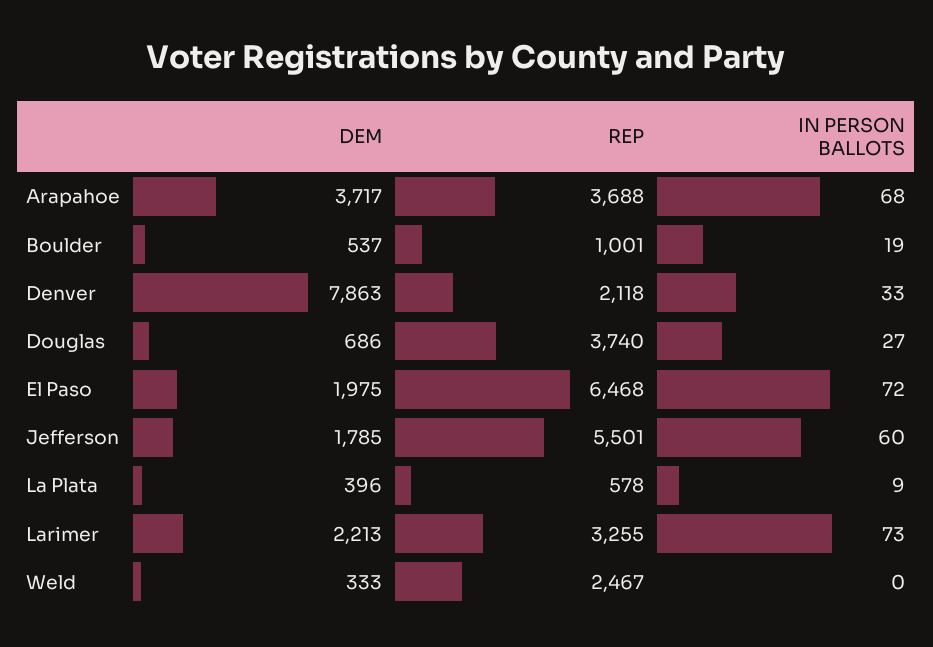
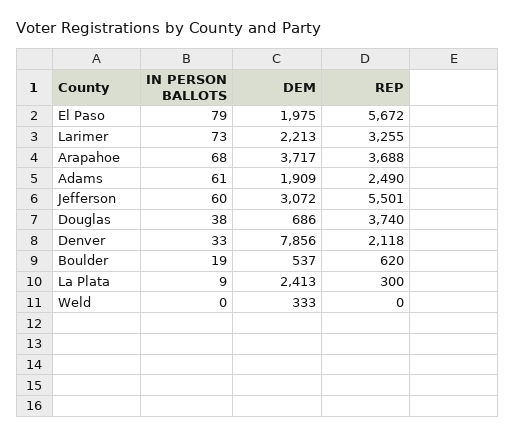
  {
    "DEM": {
      "Arapahoe": 3717,
      "Boulder": 537,
-     "Denver": 7863,
+     "Denver": 7856,
      "Douglas": 686,
      "El Paso": 1975,
-     "Jefferson": 1785,
+     "Jefferson": 3072,
-     "La Plata": 396,
+     "La Plata": 2413,
      "Larimer": 2213,
-     "Weld": 333
+     "Weld": 333,
+     "Adams": 1909
    },
    "REP": {
      "Arapahoe": 3688,
-     "Boulder": 1001,
+     "Boulder": 620,
      "Denver": 2118,
      "Douglas": 3740,
-     "El Paso": 6468,
+     "El Paso": 5672,
      "Jefferson": 5501,
-     "La Plata": 578,
+     "La Plata": 300,
      "Larimer": 3255,
-     "Weld": 2467
+     "Weld": 0,
+     "Adams": 2490
    },
    "IN PERSON BALLOTS": {
      "Arapahoe": 68,
      "Boulder": 19,
      "Denver": 33,
-     "Douglas": 27,
+     "Douglas": 38,
-     "El Paso": 72,
+     "El Paso": 79,
      "Jefferson": 60,
      "La Plata": 9,
      "Larimer": 73,
-     "Weld": 0
+     "Weld": 0,
+     "Adams": 61
    }
  }

